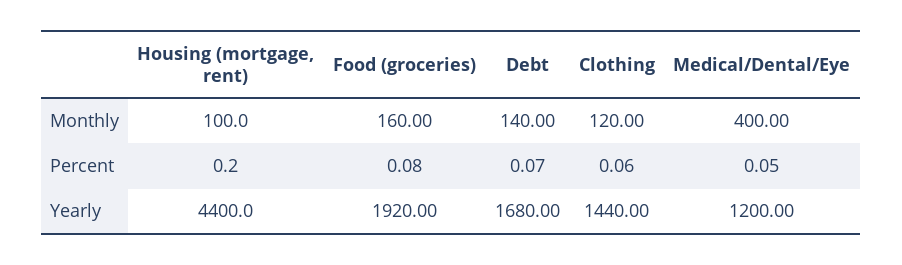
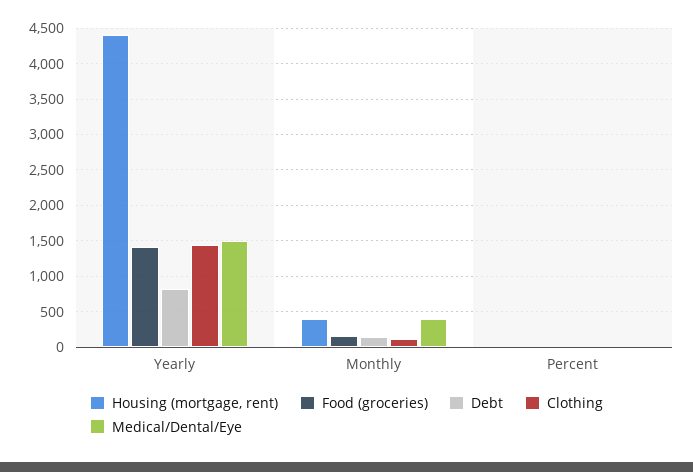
  {
    "Housing (mortgage, rent)": {
-     "Monthly": 100,
+     "Monthly": 400,
      "Percent": 0.2,
      "Yearly": 4400
    },
    "Food (groceries)": {
      "Monthly": 160,
      "Percent": 0.08,
-     "Yearly": 1920
+     "Yearly": 1400
    },
    "Debt": {
      "Monthly": 140,
      "Percent": 0.07,
-     "Yearly": 1680
+     "Yearly": 800
    },
    "Clothing": {
      "Monthly": 120,
      "Percent": 0.06,
      "Yearly": 1440
    },
    "Medical/Dental/Eye": {
      "Monthly": 400,
      "Percent": 0.05,
-     "Yearly": 1200
+     "Yearly": 1500
    }
  }

